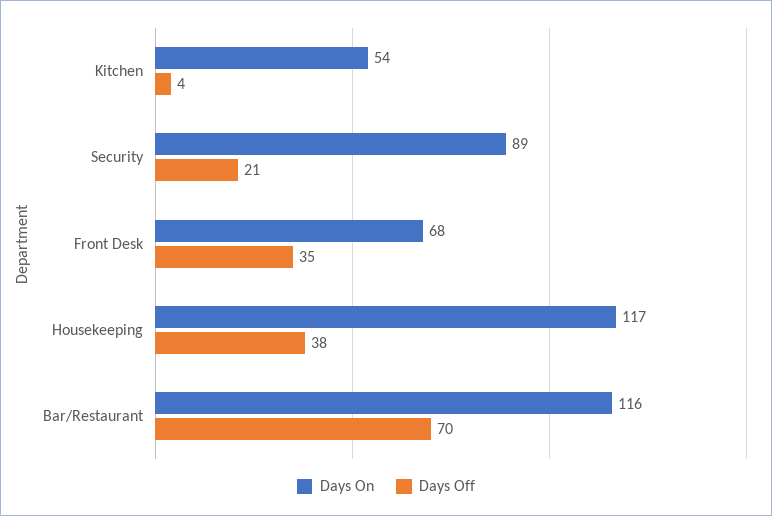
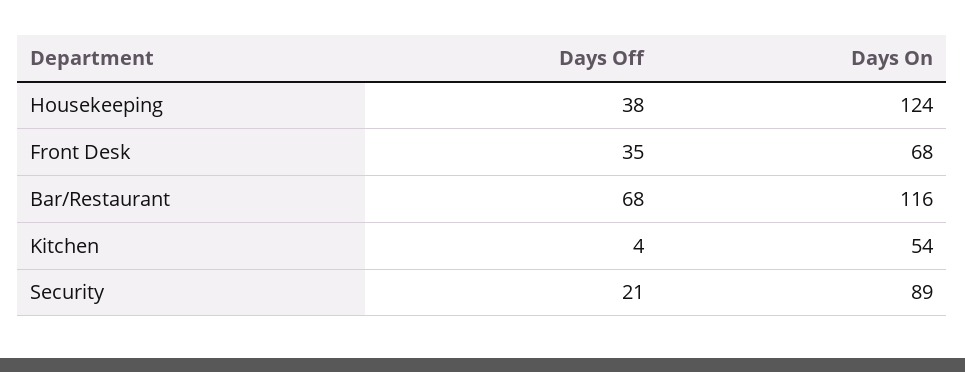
  {
    "Days On": {
      "Kitchen": 54,
      "Security": 89,
      "Front Desk": 68,
-     "Housekeeping": 117,
+     "Housekeeping": 124,
      "Bar/Restaurant": 116
    },
    "Days Off": {
      "Kitchen": 4,
      "Security": 21,
      "Front Desk": 35,
      "Housekeeping": 38,
-     "Bar/Restaurant": 70
+     "Bar/Restaurant": 68
    }
  }

